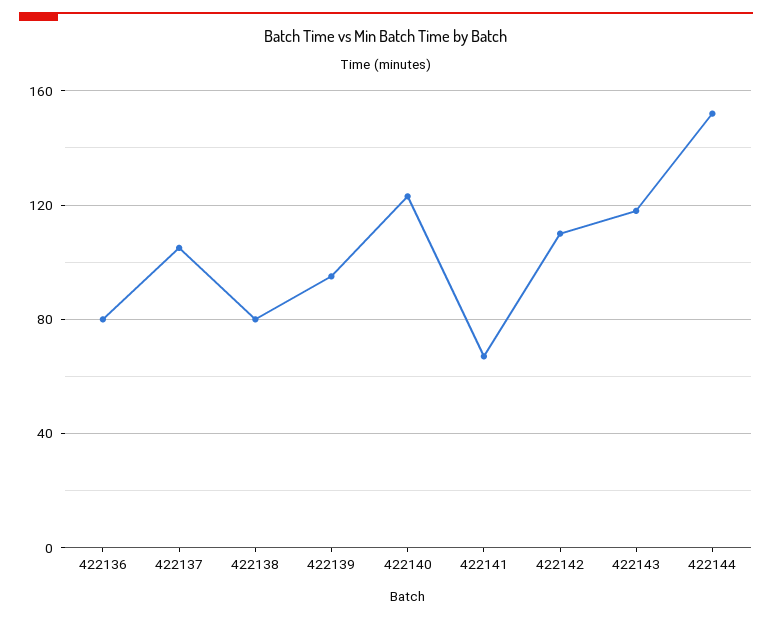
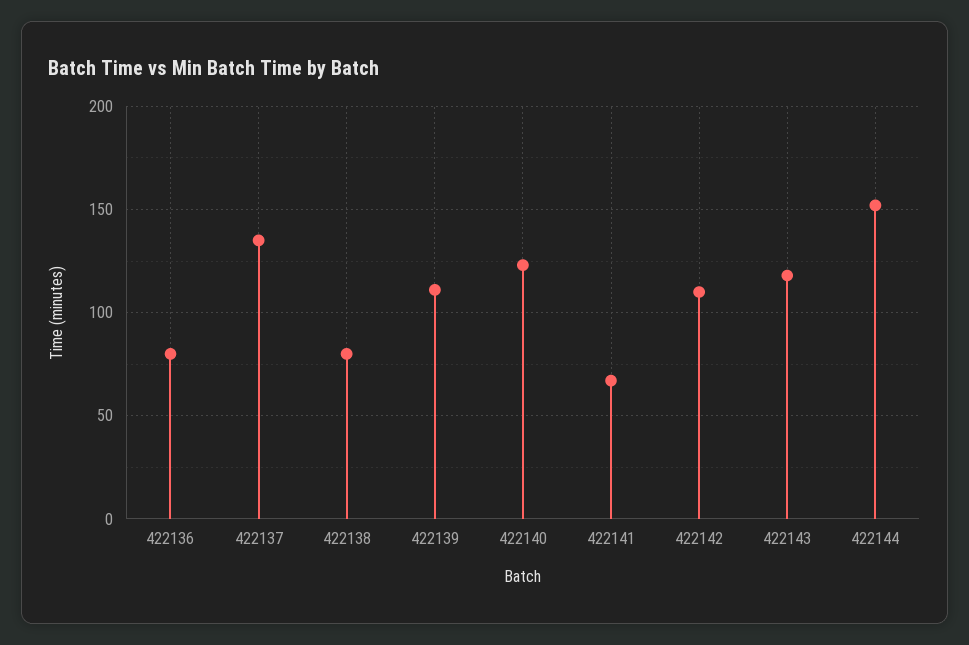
  {
    "422136": 80,
-   "422137": 105,
+   "422137": 135,
    "422138": 80,
-   "422139": 95,
+   "422139": 110,
    "422140": 125,
    "422141": 65,
    "422142": 110,
    "422143": 120,
    "422144": 150
  }

